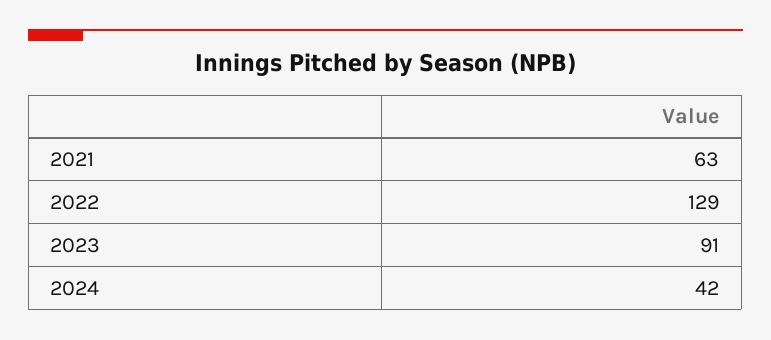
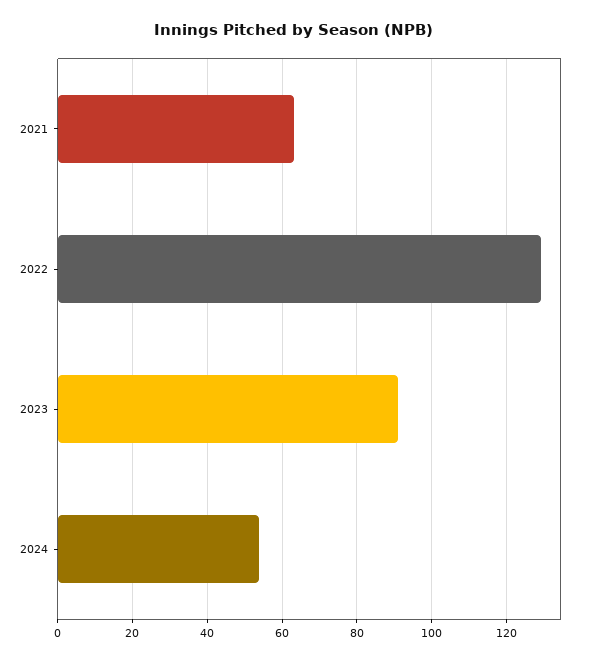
  {
    "2021": 63,
    "2022": 129,
    "2023": 91,
-   "2024": 42
+   "2024": 54
  }

